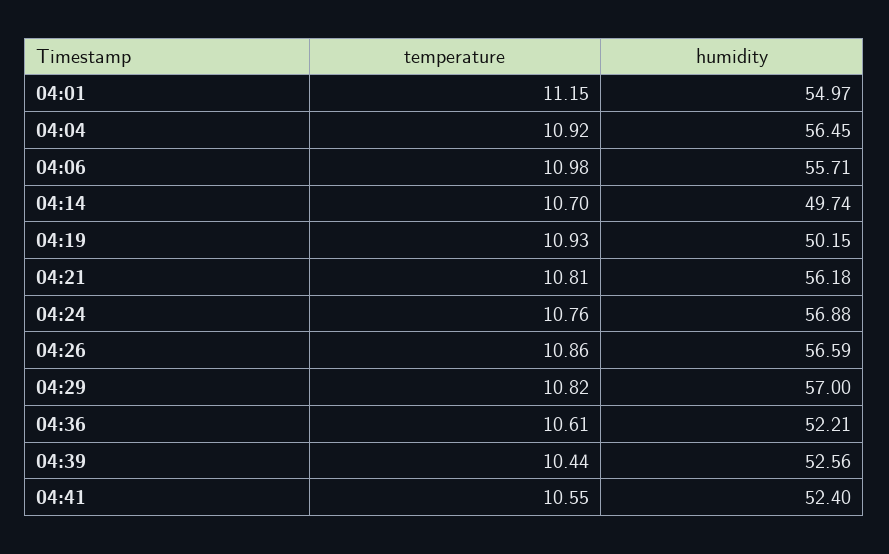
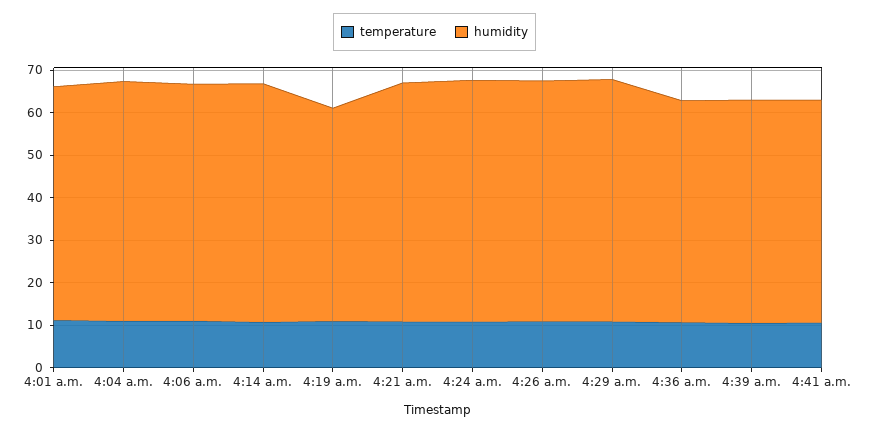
  {
    "temperature": {
      "04:01": 11.15,
      "04:04": 10.92,
      "04:06": 10.98,
      "04:14": 10.7,
      "04:19": 10.93,
      "04:21": 10.81,
      "04:24": 10.76,
      "04:26": 10.86,
      "04:29": 10.82,
      "04:36": 10.61,
      "04:39": 10.44,
      "04:41": 10.55
    },
    "humidity": {
      "04:01": 54.97,
      "04:04": 56.45,
      "04:06": 55.71,
-     "04:14": 49.74,
+     "04:14": 56,
      "04:19": 50.15,
      "04:21": 56.18,
      "04:24": 56.88,
      "04:26": 56.59,
      "04:29": 57,
      "04:36": 52.21,
      "04:39": 52.56,
      "04:41": 52.4
    }
  }

